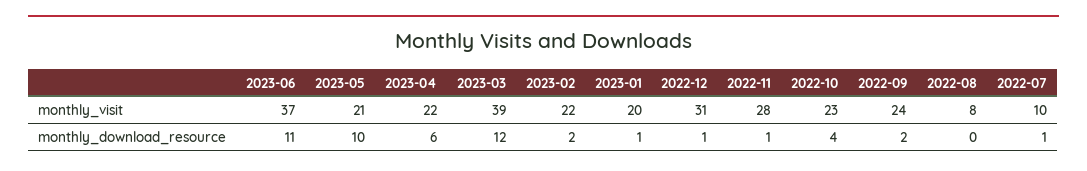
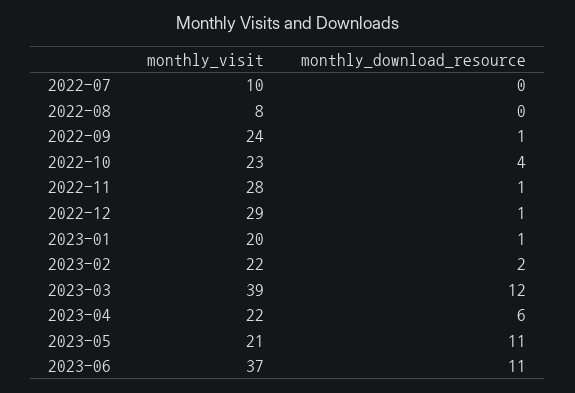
  {
    "2023-06": {
      "monthly_visit": 37,
      "monthly_download_resource": 11
    },
    "2023-05": {
      "monthly_visit": 21,
-     "monthly_download_resource": 10
+     "monthly_download_resource": 11
    },
    "2023-04": {
      "monthly_visit": 22,
      "monthly_download_resource": 6
    },
    "2023-03": {
      "monthly_visit": 39,
      "monthly_download_resource": 12
    },
    "2023-02": {
      "monthly_visit": 22,
      "monthly_download_resource": 2
    },
    "2023-01": {
      "monthly_visit": 20,
      "monthly_download_resource": 1
    },
    "2022-12": {
-     "monthly_visit": 31,
+     "monthly_visit": 29,
      "monthly_download_resource": 1
    },
    "2022-11": {
      "monthly_visit": 28,
      "monthly_download_resource": 1
    },
    "2022-10": {
      "monthly_visit": 23,
      "monthly_download_resource": 4
    },
    "2022-09": {
      "monthly_visit": 24,
-     "monthly_download_resource": 2
+     "monthly_download_resource": 1
    },
    "2022-08": {
      "monthly_visit": 8,
      "monthly_download_resource": 0
    },
    "2022-07": {
      "monthly_visit": 10,
-     "monthly_download_resource": 1
+     "monthly_download_resource": 0
    }
  }

